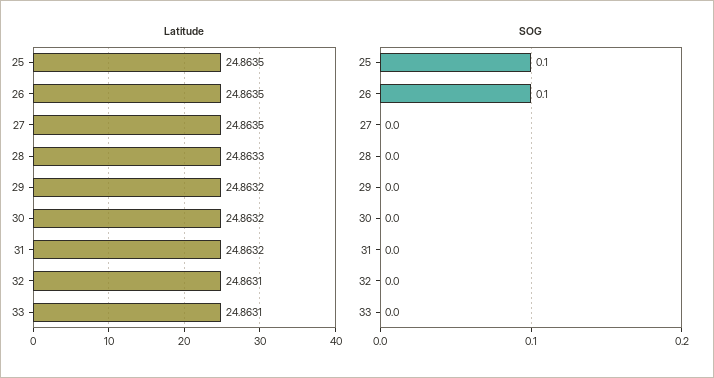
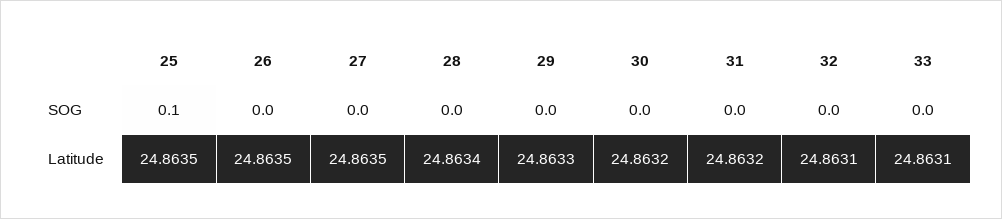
  {
    "Latitude": {
      "25": 24.8635,
      "26": 24.8635,
      "27": 24.8635,
-     "28": 24.8633,
+     "28": 24.8634,
-     "29": 24.8632,
+     "29": 24.8633,
      "30": 24.8632,
      "31": 24.8632,
      "32": 24.8631,
      "33": 24.8631
    },
    "SOG": {
      "25": 0.1,
-     "26": 0.1,
+     "26": 0,
      "27": 0,
      "28": 0,
      "29": 0,
      "30": 0,
      "31": 0,
      "32": 0,
      "33": 0
    }
  }

